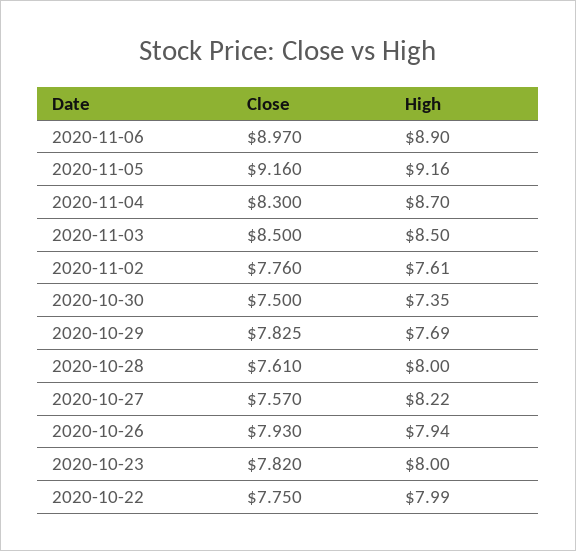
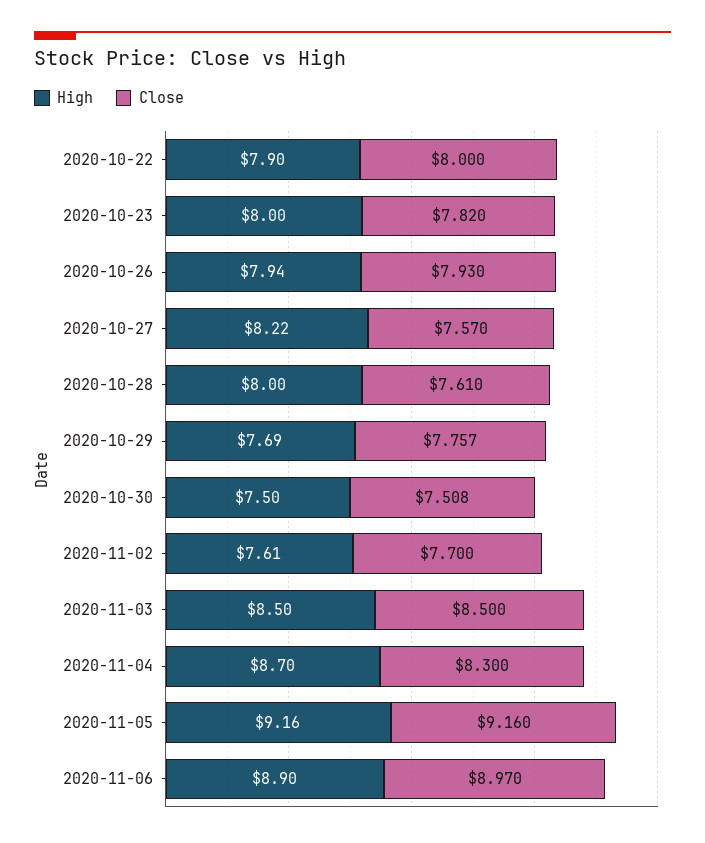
  {
    "Close": {
      "2020-11-06": 8.97,
      "2020-11-05": 9.16,
      "2020-11-04": 8.3,
      "2020-11-03": 8.5,
-     "2020-11-02": 7.76,
+     "2020-11-02": 7.7,
-     "2020-10-30": 7.5,
+     "2020-10-30": 7.508,
-     "2020-10-29": 7.825,
+     "2020-10-29": 7.757,
      "2020-10-28": 7.61,
      "2020-10-27": 7.57,
      "2020-10-26": 7.93,
      "2020-10-23": 7.82,
-     "2020-10-22": 7.75
+     "2020-10-22": 8
    },
    "High": {
      "2020-11-06": 8.9,
      "2020-11-05": 9.16,
      "2020-11-04": 8.7,
      "2020-11-03": 8.5,
      "2020-11-02": 7.61,
-     "2020-10-30": 7.35,
+     "2020-10-30": 7.5,
      "2020-10-29": 7.69,
      "2020-10-28": 8,
      "2020-10-27": 8.22,
      "2020-10-26": 7.94,
      "2020-10-23": 8,
-     "2020-10-22": 7.99
+     "2020-10-22": 7.9
    }
  }

